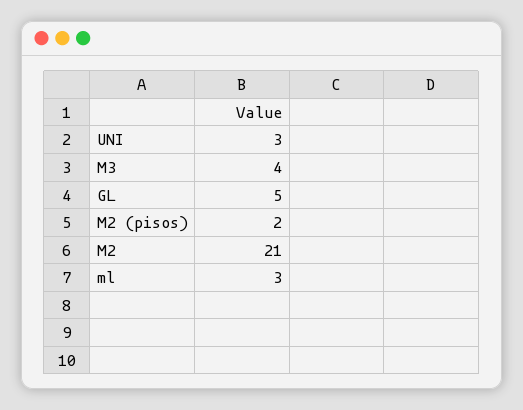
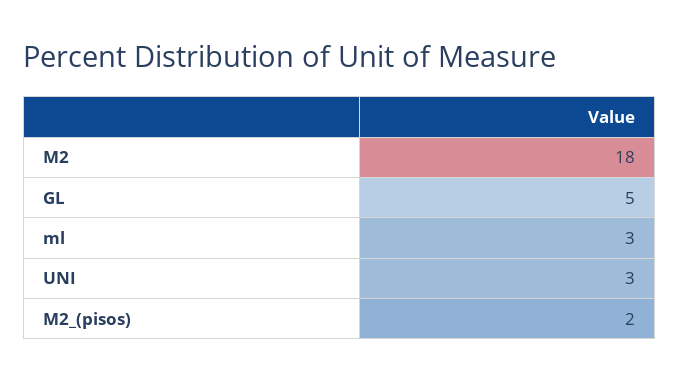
  {
    "UNI": 3,
-   "M3": 4,
    "GL": 5,
    "M2 (pisos)": 2,
-   "M2": 21,
+   "M2": 18,
    "ml": 3
  }

